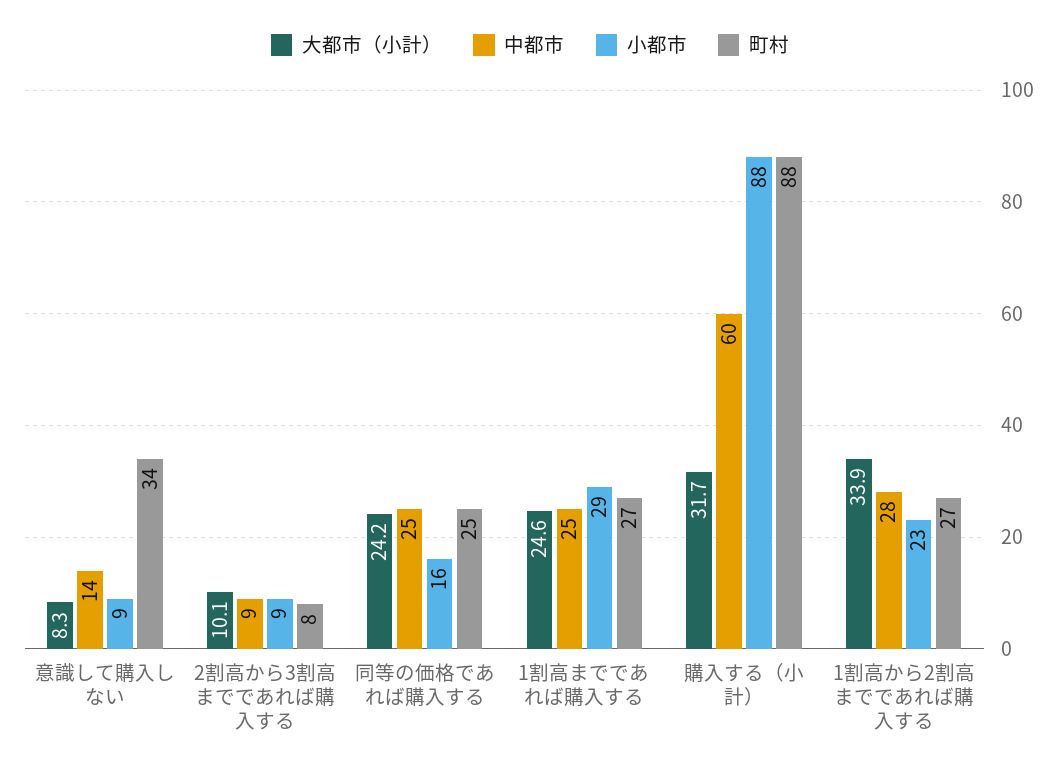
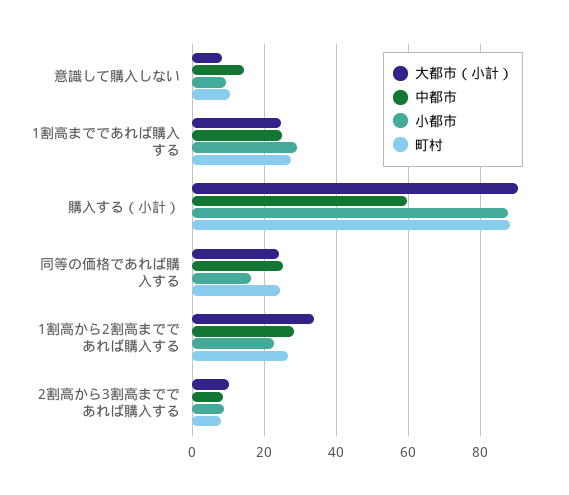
  {
    "大都市（小計）": {
      "意識して購入しない": 8.3,
      "2割高から3割高までであれば購入する": 10.1,
      "同等の価格であれば購入する": 24.2,
      "1割高までであれば購入する": 24.6,
-     "購入する（小計）": 31.7,
+     "購入する（小計）": 90,
      "1割高から2割高までであれば購入する": 33.9
    },
    "中都市": {
      "意識して購入しない": 14,
      "2割高から3割高までであれば購入する": 9,
      "同等の価格であれば購入する": 25,
      "1割高までであれば購入する": 25,
      "購入する（小計）": 60,
      "1割高から2割高までであれば購入する": 28
    },
    "小都市": {
      "意識して購入しない": 9,
      "2割高から3割高までであれば購入する": 9,
      "同等の価格であれば購入する": 16,
      "1割高までであれば購入する": 29,
      "購入する（小計）": 88,
      "1割高から2割高までであれば購入する": 23
    },
    "町村": {
-     "意識して購入しない": 34,
+     "意識して購入しない": 10,
      "2割高から3割高までであれば購入する": 8,
      "同等の価格であれば購入する": 25,
      "1割高までであれば購入する": 27,
      "購入する（小計）": 88,
      "1割高から2割高までであれば購入する": 27
    }
  }

